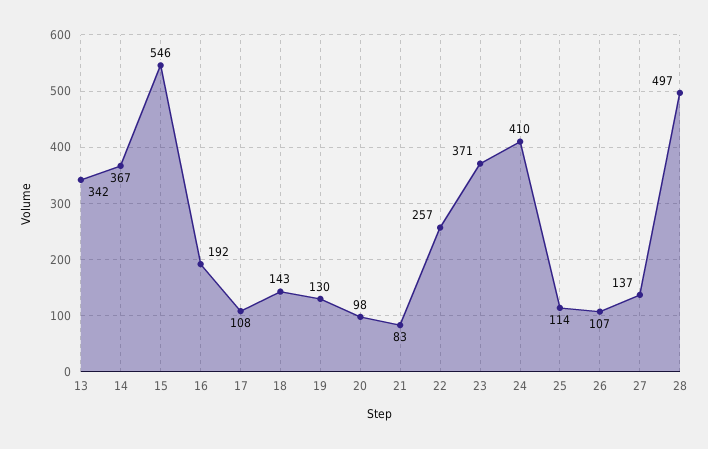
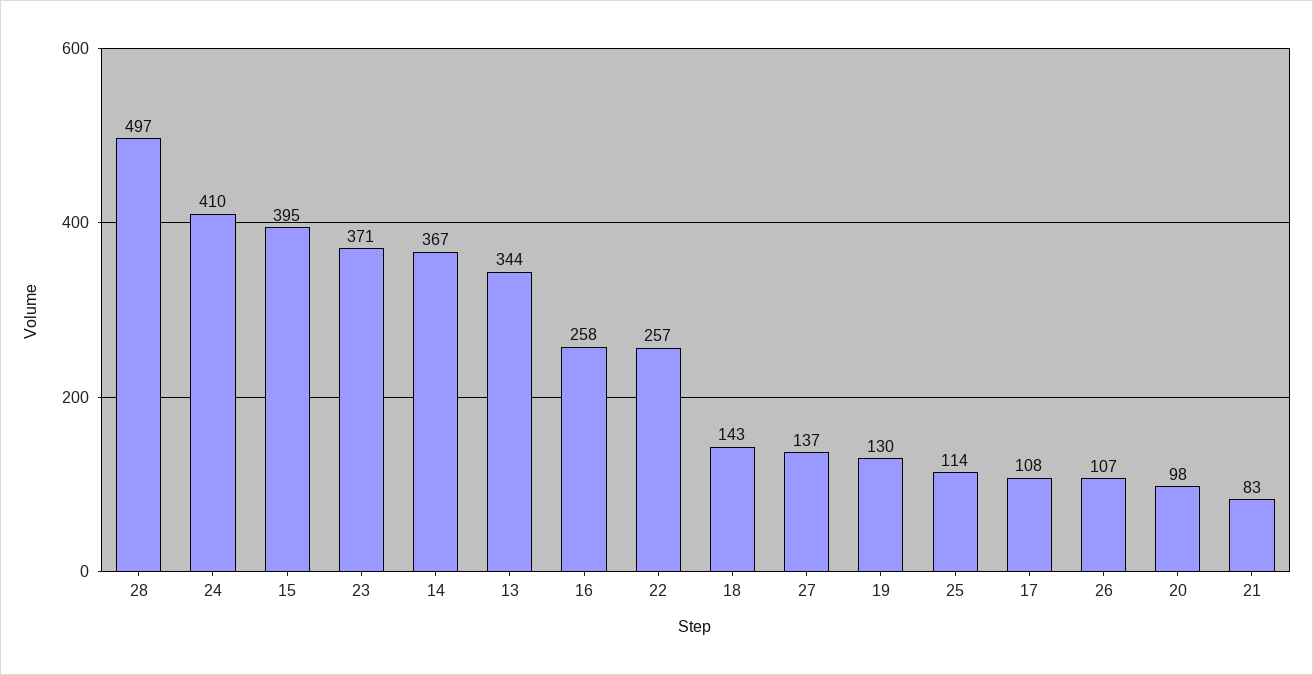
  {
-   "13": 342,
+   "13": 344,
    "14": 367,
-   "15": 546,
+   "15": 395,
-   "16": 192,
+   "16": 258,
    "17": 108,
    "18": 143,
    "19": 130,
    "20": 98,
    "21": 83,
    "22": 257,
    "23": 371,
    "24": 410,
    "25": 114,
    "26": 107,
    "27": 137,
    "28": 497
  }

